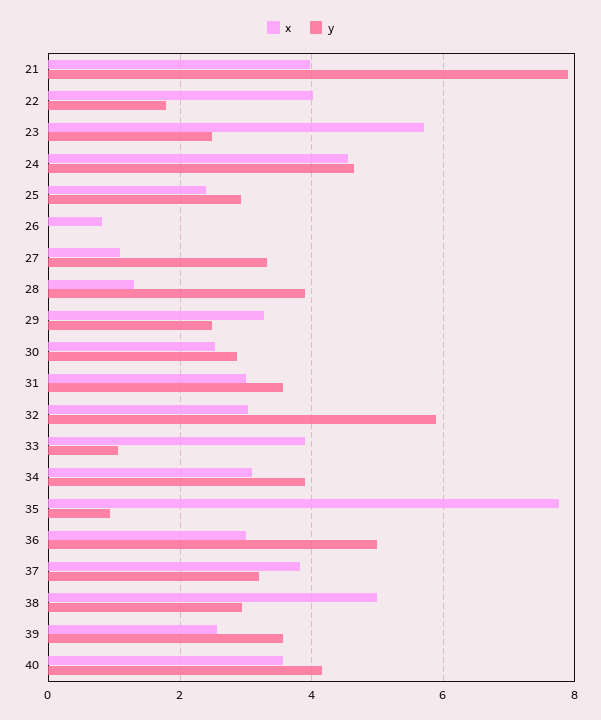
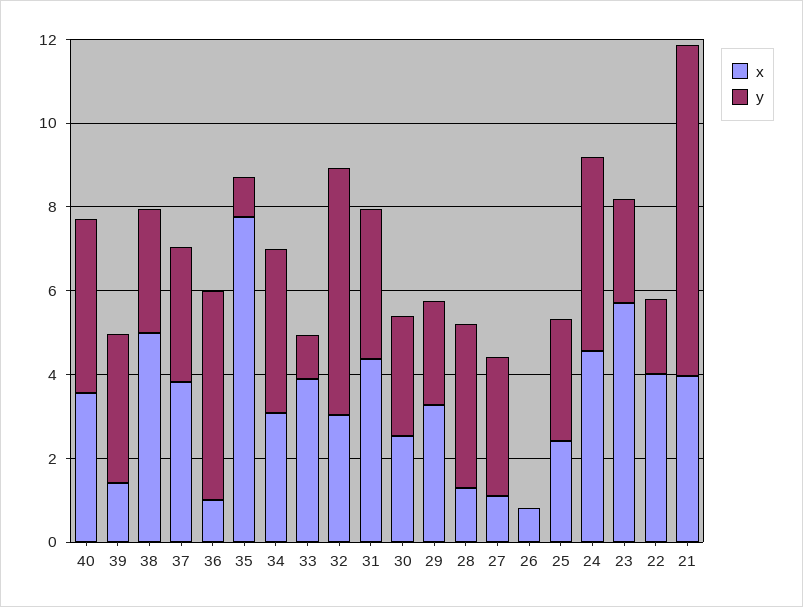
  {
    "x": {
      "21": 4,
      "22": 4,
      "23": 5.8,
      "24": 4.6,
      "25": 2.4,
      "26": 0.8,
      "27": 1,
      "28": 1.4,
      "29": 3.2,
      "30": 2.6,
-     "31": 3,
+     "31": 4.5,
      "32": 3,
      "33": 4,
      "34": 3,
      "35": 7.8,
-     "36": 3,
+     "36": 1,
      "37": 3.8,
      "38": 5,
-     "39": 2.6,
+     "39": 1.5,
      "40": 3.6
    },
    "y": {
      "21": 7.8,
      "22": 1.8,
      "23": 2.4,
      "24": 4.6,
      "25": 3,
      "26": 0,
      "27": 3.4,
      "28": 4,
      "29": 2.4,
      "30": 2.8,
      "31": 3.6,
      "32": 5.8,
      "33": 1,
      "34": 4,
      "35": 1,
      "36": 5,
      "37": 3.2,
      "38": 3,
      "39": 3.6,
      "40": 4.2
    }
  }

